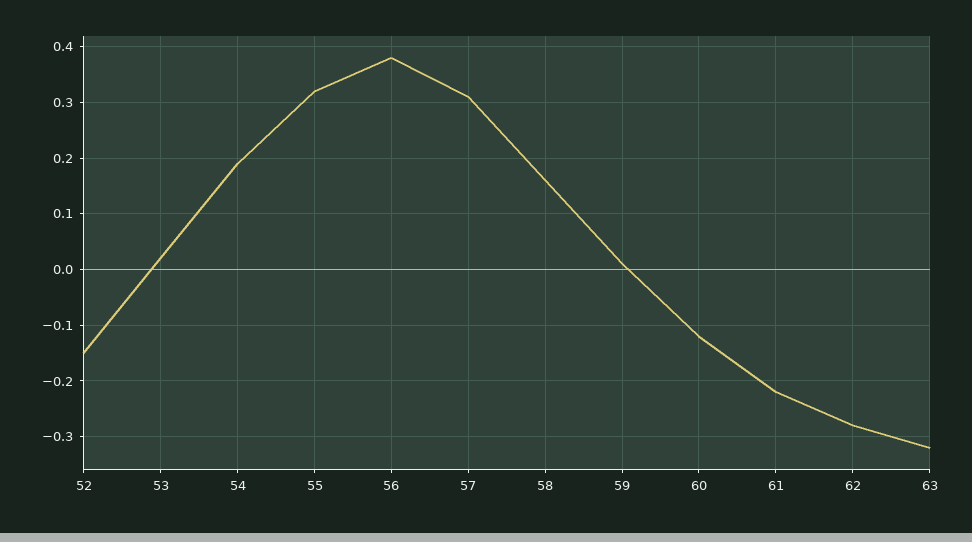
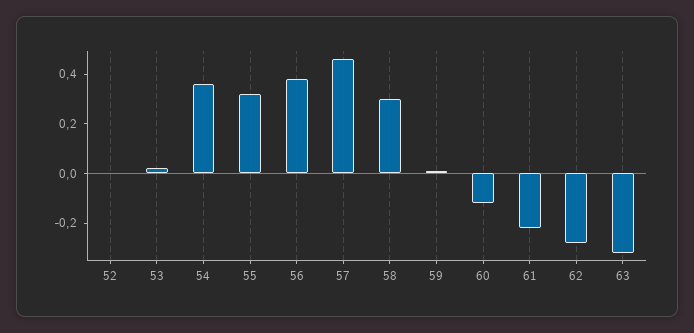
  {
-   "52": -0.15,
+   "52": 0,
    "53": 0,
-   "54": 0.2,
+   "54": 0.35,
    "55": 0.3,
    "56": 0.4,
-   "57": 0.3,
+   "57": 0.45,
-   "58": 0.15,
+   "58": 0.3,
    "59": 0,
    "60": -0.1,
    "61": -0.2,
    "62": -0.3,
    "63": -0.3
  }

